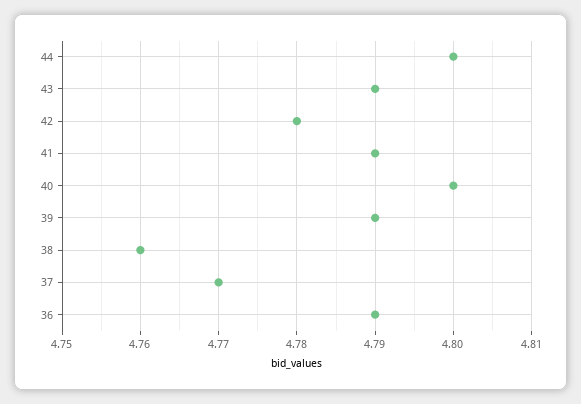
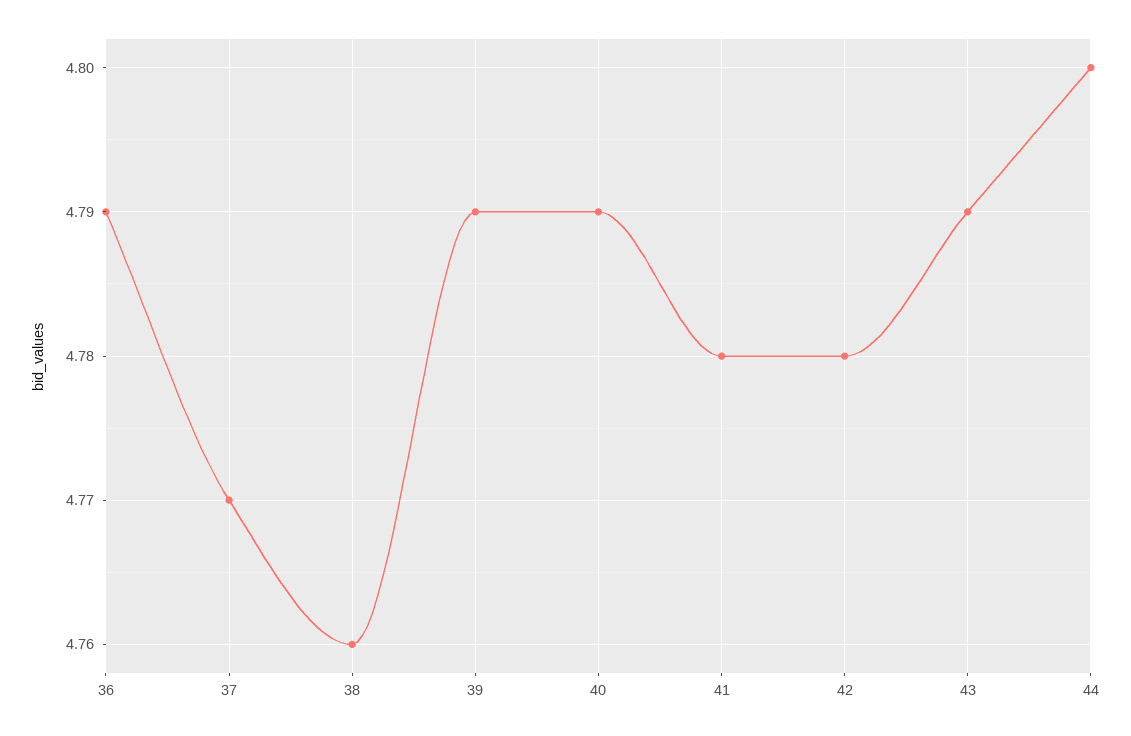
  {
    "44": 4.8,
    "43": 4.79,
    "42": 4.78,
-   "41": 4.79,
+   "41": 4.78,
-   "40": 4.8,
+   "40": 4.79,
    "39": 4.79,
    "38": 4.76,
    "37": 4.77,
    "36": 4.79
  }

